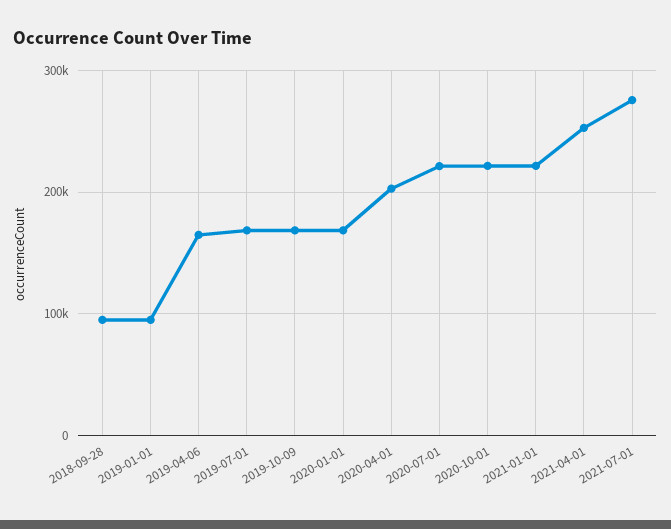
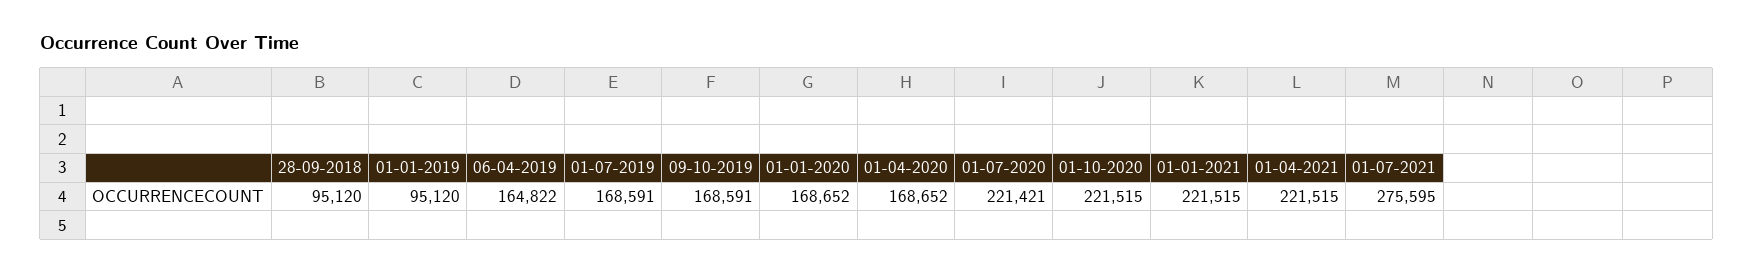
  {
    "2018-09-28": 95120,
    "2019-01-01": 95120,
    "2019-04-06": 164822,
    "2019-07-01": 168591,
    "2019-10-09": 168591,
    "2020-01-01": 168652,
-   "2020-04-01": 200000,
+   "2020-04-01": 168652,
    "2020-07-01": 221421,
    "2020-10-01": 221515,
    "2021-01-01": 221515,
-   "2021-04-01": 250000,
+   "2021-04-01": 221515,
    "2021-07-01": 275595
  }

